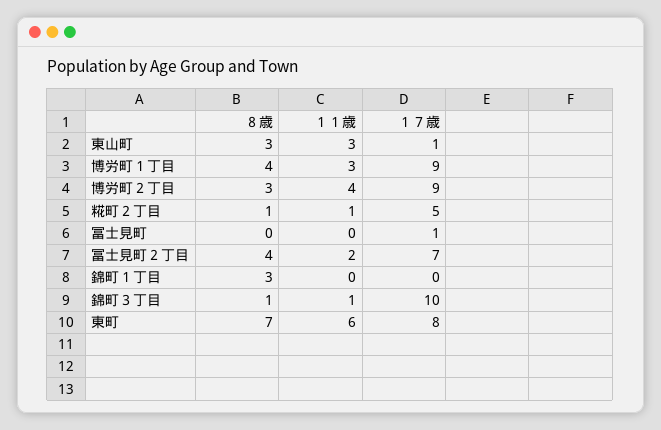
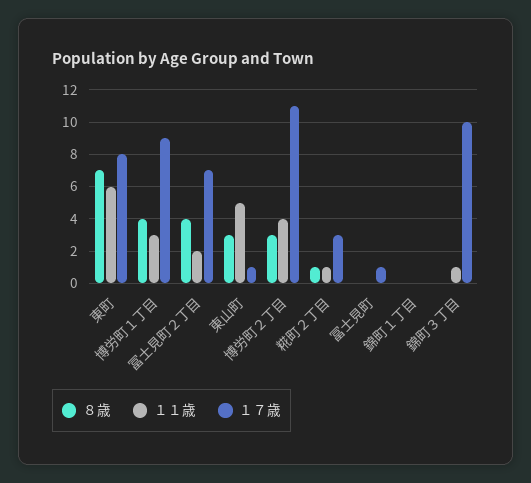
  {
    "８歳": {
      "東山町": 3,
      "博労町１丁目": 4,
      "博労町２丁目": 3,
      "糀町２丁目": 1,
      "冨士見町": 0,
      "冨士見町２丁目": 4,
-     "錦町１丁目": 3,
+     "錦町１丁目": 0,
-     "錦町３丁目": 1,
+     "錦町３丁目": 0,
      "東町": 7
    },
    "１１歳": {
-     "東山町": 3,
+     "東山町": 5,
      "博労町１丁目": 3,
      "博労町２丁目": 4,
      "糀町２丁目": 1,
      "冨士見町": 0,
      "冨士見町２丁目": 2,
      "錦町１丁目": 0,
      "錦町３丁目": 1,
      "東町": 6
    },
    "１７歳": {
      "東山町": 1,
      "博労町１丁目": 9,
-     "博労町２丁目": 9,
+     "博労町２丁目": 11,
-     "糀町２丁目": 5,
+     "糀町２丁目": 3,
      "冨士見町": 1,
      "冨士見町２丁目": 7,
      "錦町１丁目": 0,
      "錦町３丁目": 10,
      "東町": 8
    }
  }

